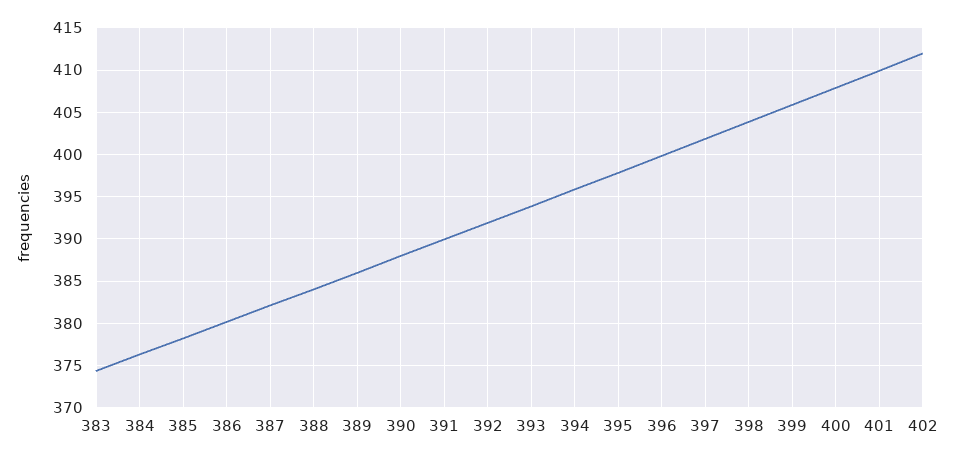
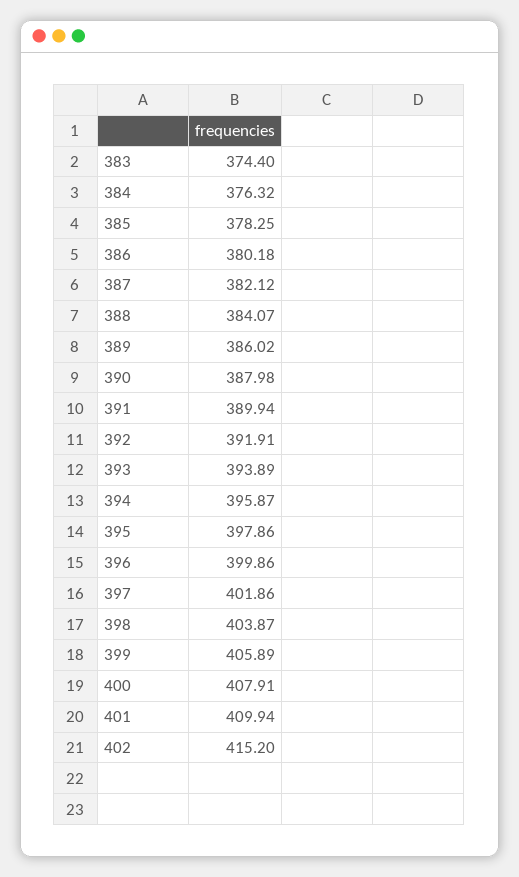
  {
    "383": 374.4,
    "384": 376.32,
    "385": 378.25,
    "386": 380.18,
    "387": 382.12,
    "388": 384.07,
    "389": 386.02,
    "390": 387.98,
    "391": 389.94,
    "392": 391.91,
    "393": 393.89,
    "394": 395.87,
    "395": 397.86,
    "396": 399.86,
    "397": 401.86,
    "398": 403.87,
    "399": 405.89,
    "400": 407.91,
    "401": 409.94,
-   "402": 412
+   "402": 415.2
  }

